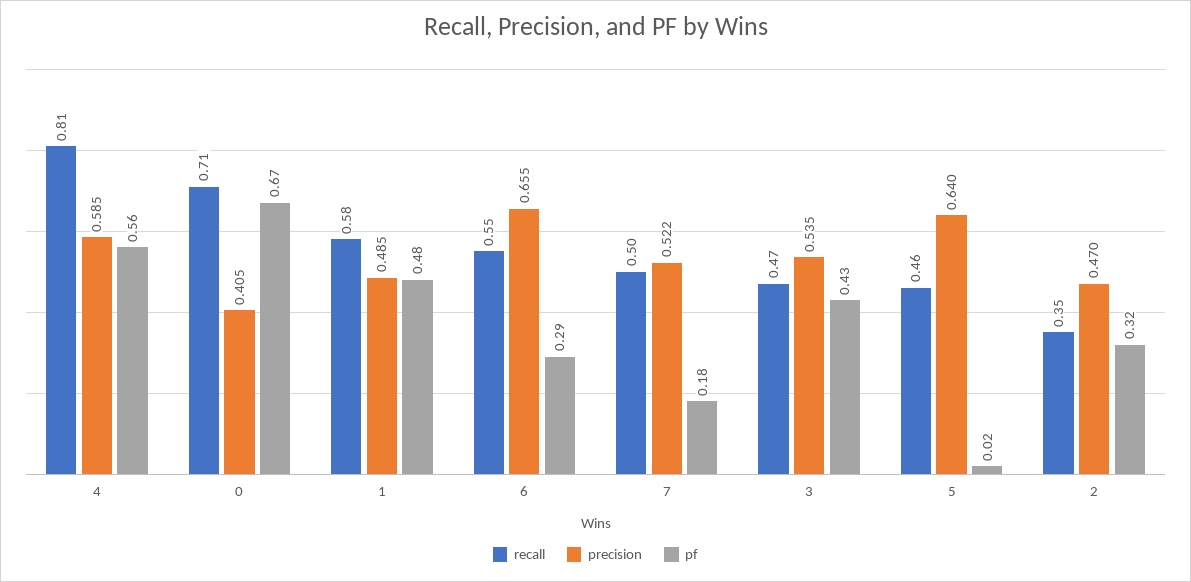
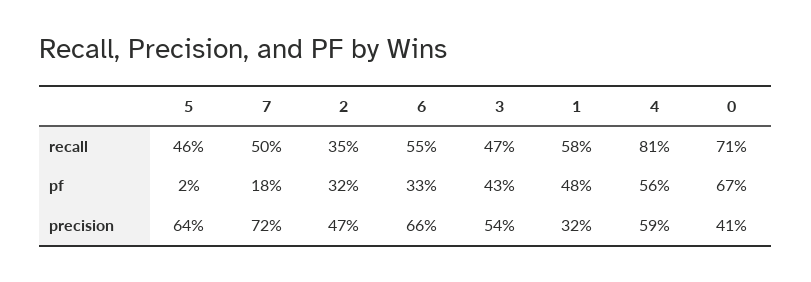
  {
    "recall": {
      "4": 0.81,
      "0": 0.71,
      "1": 0.58,
      "6": 0.55,
      "7": 0.5,
      "3": 0.47,
      "5": 0.46,
      "2": 0.35
    },
    "precision": {
      "4": 0.585,
      "0": 0.405,
-     "1": 0.485,
+     "1": 0.32,
      "6": 0.655,
-     "7": 0.522,
+     "7": 0.72,
      "3": 0.535,
      "5": 0.64,
      "2": 0.47
    },
    "pf": {
      "4": 0.56,
      "0": 0.67,
      "1": 0.48,
-     "6": 0.29,
+     "6": 0.33,
      "7": 0.18,
      "3": 0.43,
      "5": 0.02,
      "2": 0.32
    }
  }

